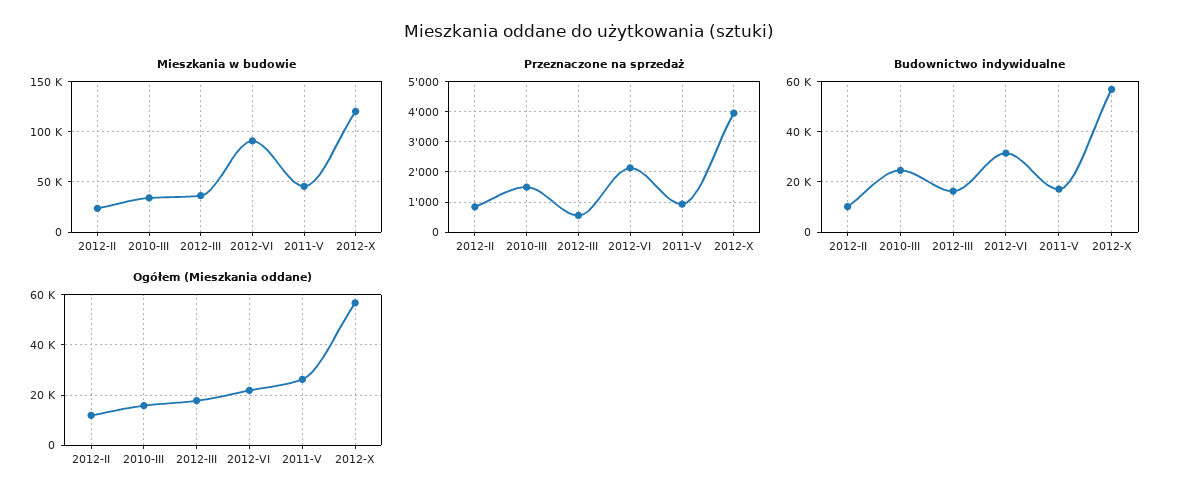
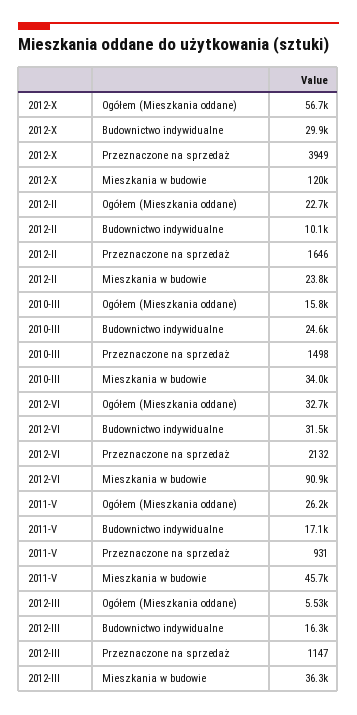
  {
    "Mieszkania w budowie": {
      "2012-II": 23800,
      "2010-III": 34000,
      "2012-III": 36300,
      "2012-VI": 90900,
      "2011-V": 45700,
      "2012-X": 120000
    },
    "Przeznaczone na sprzedaż": {
-     "2012-II": 800,
+     "2012-II": 1646,
      "2010-III": 1498,
-     "2012-III": 600,
+     "2012-III": 1147,
      "2012-VI": 2132,
      "2011-V": 931,
      "2012-X": 3949
    },
    "Budownictwo indywidualne": {
      "2012-II": 10100,
      "2010-III": 24600,
      "2012-III": 16300,
      "2012-VI": 31500,
      "2011-V": 17100,
-     "2012-X": 57500
+     "2012-X": 29900
    },
    "Ogółem (Mieszkania oddane)": {
-     "2012-II": 12500,
+     "2012-II": 22700,
      "2010-III": 15800,
-     "2012-III": 17500,
+     "2012-III": 5530,
-     "2012-VI": 22500,
+     "2012-VI": 32700,
      "2011-V": 26200,
      "2012-X": 56700
    }
  }

